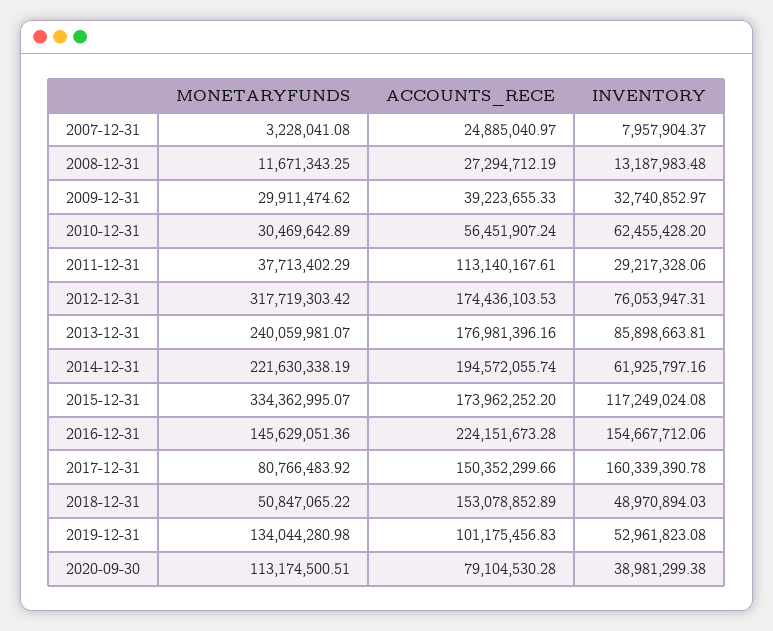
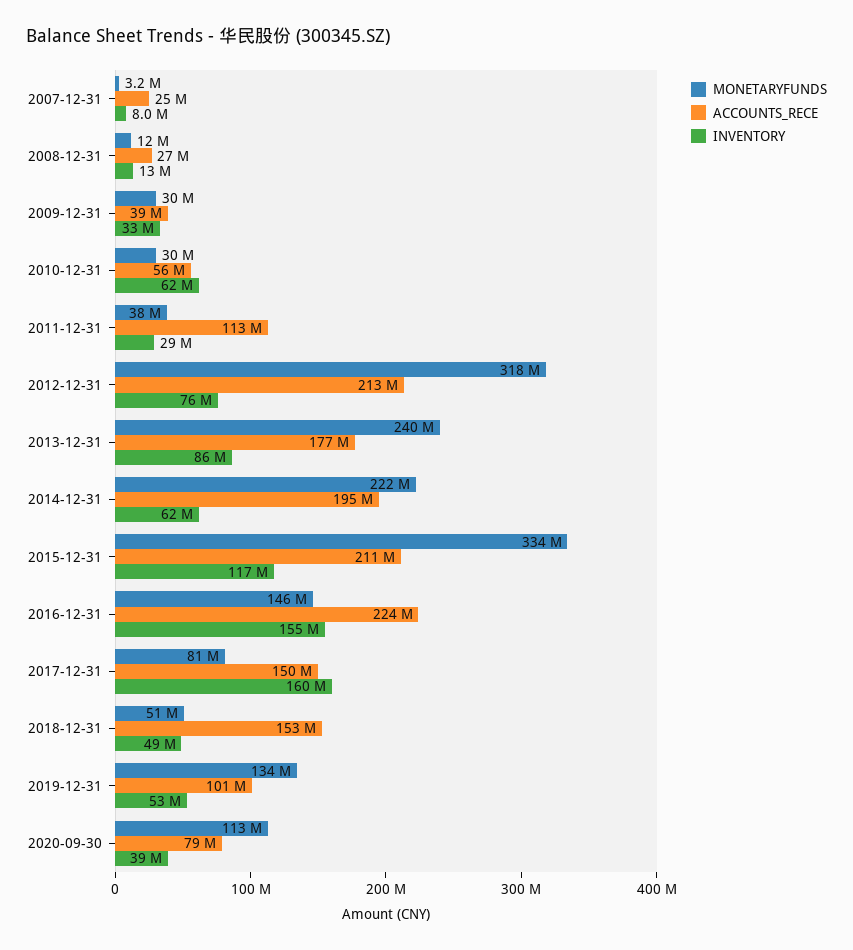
  {
    "MONETARYFUNDS": {
      "2007-12-31": 3228041.08,
      "2008-12-31": 11671343.25,
      "2009-12-31": 29911474.62,
      "2010-12-31": 30469642.89,
      "2011-12-31": 37713402.29,
      "2012-12-31": 317719303.42,
      "2013-12-31": 240059981.07,
      "2014-12-31": 221630338.19,
      "2015-12-31": 334362995.07,
      "2016-12-31": 145629051.36,
      "2017-12-31": 80766483.92,
      "2018-12-31": 50847065.22,
      "2019-12-31": 134044280.98,
      "2020-09-30": 113174500.51
    },
    "ACCOUNTS_RECE": {
      "2007-12-31": 24885040.97,
      "2008-12-31": 27294712.19,
      "2009-12-31": 39223655.33,
      "2010-12-31": 56451907.24,
      "2011-12-31": 113140167.61,
-     "2012-12-31": 174436103.53,
+     "2012-12-31": 213000000,
      "2013-12-31": 176981396.16,
      "2014-12-31": 194572055.74,
-     "2015-12-31": 173962252.2,
+     "2015-12-31": 211000000,
      "2016-12-31": 224151673.28,
      "2017-12-31": 150352299.66,
      "2018-12-31": 153078852.89,
      "2019-12-31": 101175456.83,
      "2020-09-30": 79104530.28
    },
    "INVENTORY": {
      "2007-12-31": 7957904.37,
      "2008-12-31": 13187983.48,
      "2009-12-31": 32740852.97,
      "2010-12-31": 62455428.2,
      "2011-12-31": 29217328.06,
      "2012-12-31": 76053947.31,
      "2013-12-31": 85898663.81,
      "2014-12-31": 61925797.16,
      "2015-12-31": 117249024.08,
      "2016-12-31": 154667712.06,
      "2017-12-31": 160339390.78,
      "2018-12-31": 48970894.03,
      "2019-12-31": 52961823.08,
      "2020-09-30": 38981299.38
    }
  }

